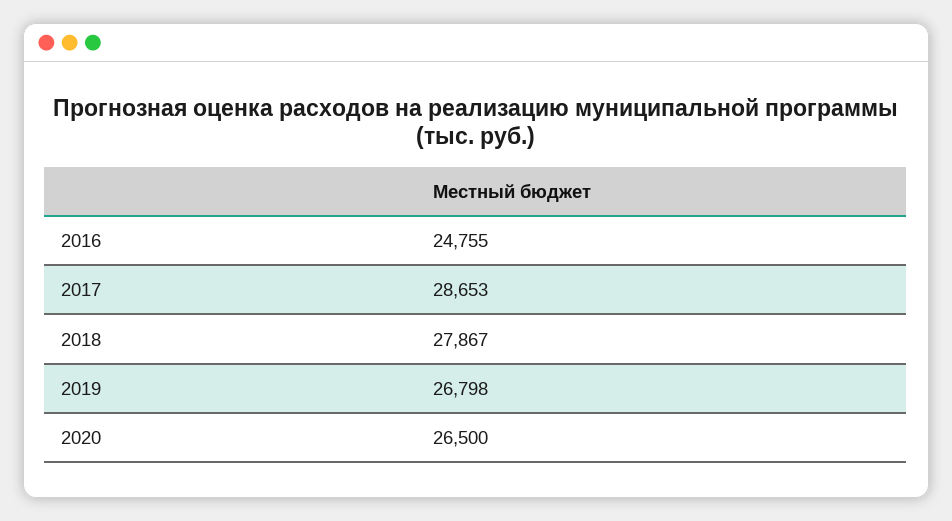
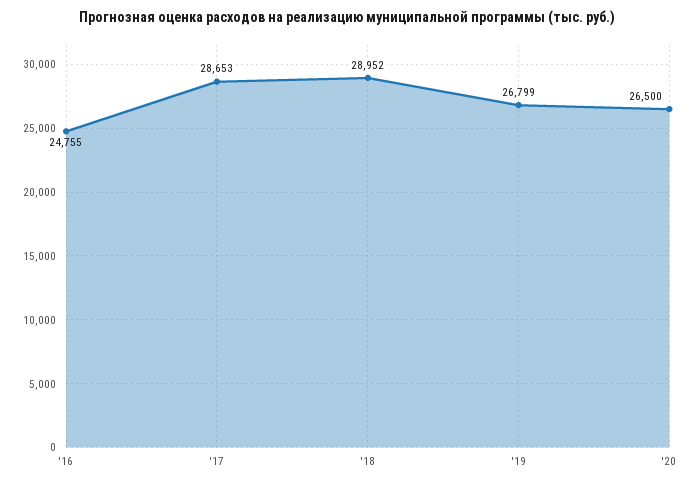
  {
    "2016": 24755,
    "2017": 28653,
-   "2018": 27867,
+   "2018": 28952,
-   "2019": 26798,
+   "2019": 26799,
    "2020": 26500
  }

